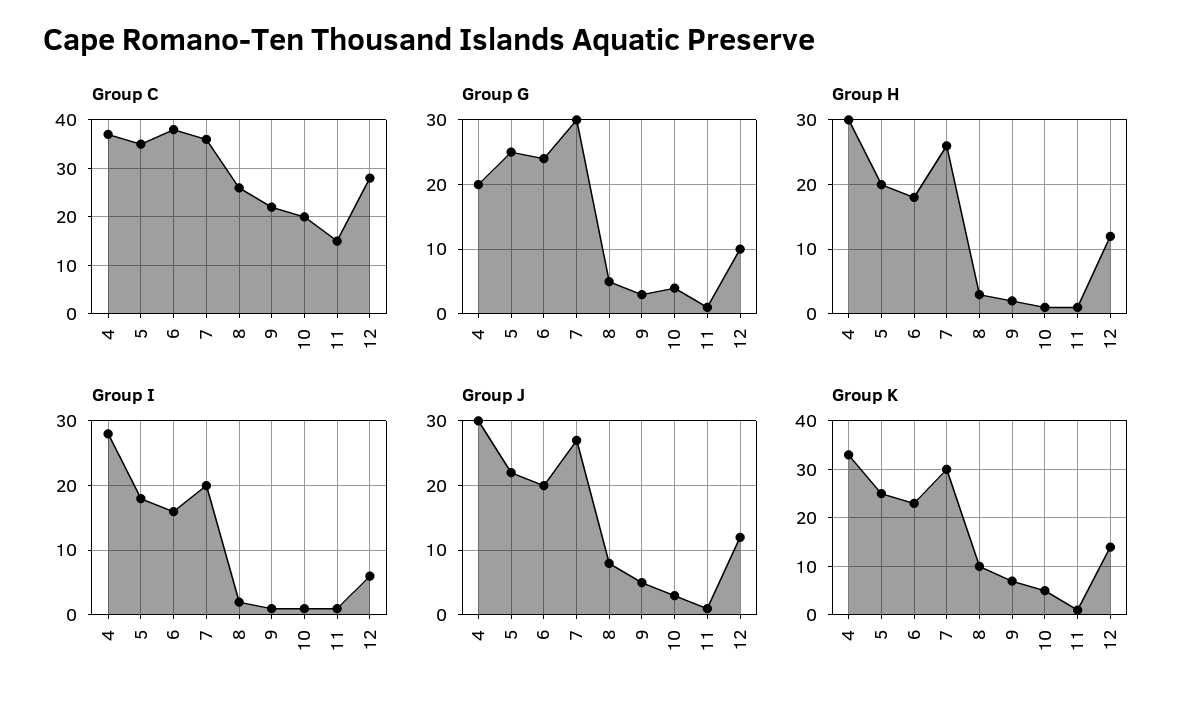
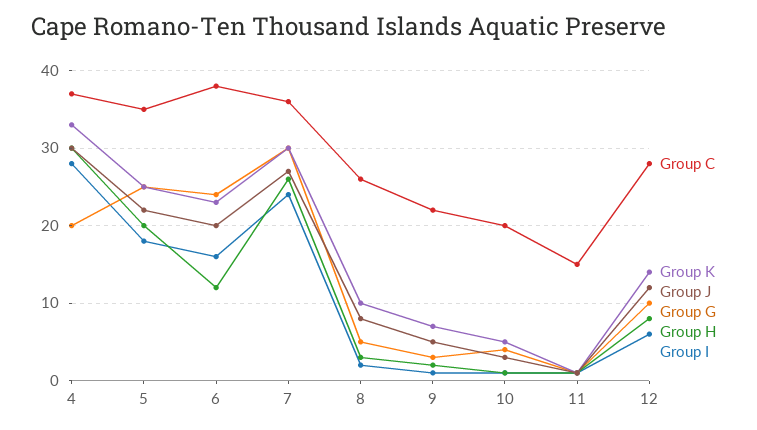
  {
    "Group C": {
      "4": 37,
      "5": 35,
      "6": 38,
      "7": 36,
      "8": 26,
      "9": 22,
      "10": 20,
      "11": 15,
      "12": 28
    },
    "Group G": {
      "4": 20,
      "5": 25,
      "6": 24,
      "7": 30,
      "8": 5,
      "9": 3,
      "10": 4,
      "11": 1,
      "12": 10
    },
    "Group H": {
      "4": 30,
      "5": 20,
-     "6": 18,
+     "6": 12,
      "7": 26,
      "8": 3,
      "9": 2,
      "10": 1,
      "11": 1,
-     "12": 12
+     "12": 8
    },
    "Group I": {
      "4": 28,
      "5": 18,
      "6": 16,
-     "7": 20,
+     "7": 24,
      "8": 2,
      "9": 1,
      "10": 1,
      "11": 1,
      "12": 6
    },
    "Group J": {
      "4": 30,
      "5": 22,
      "6": 20,
      "7": 27,
      "8": 8,
      "9": 5,
      "10": 3,
      "11": 1,
      "12": 12
    },
    "Group K": {
      "4": 33,
      "5": 25,
      "6": 23,
      "7": 30,
      "8": 10,
      "9": 7,
      "10": 5,
      "11": 1,
      "12": 14
    }
  }

